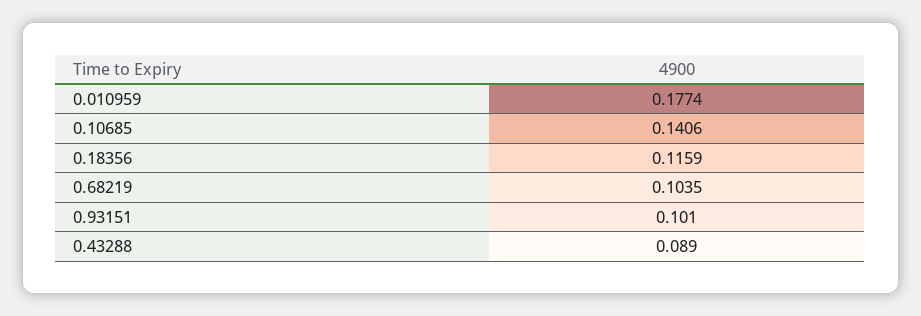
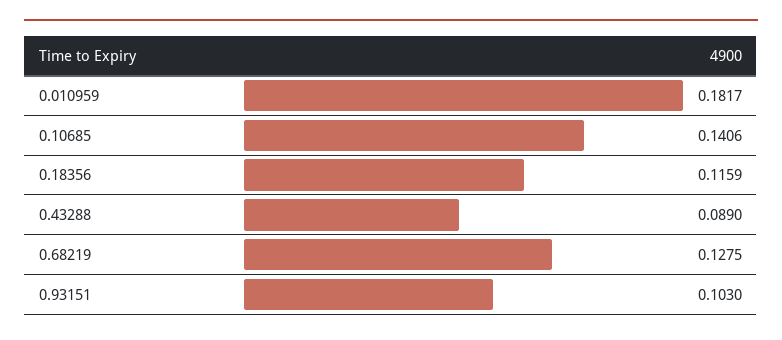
  {
-   "0.010959": 0.1774,
+   "0.010959": 0.1817,
    "0.10685": 0.1406,
    "0.18356": 0.1159,
-   "0.68219": 0.1035,
+   "0.68219": 0.1275,
-   "0.93151": 0.101,
+   "0.93151": 0.103,
    "0.43288": 0.089
  }

